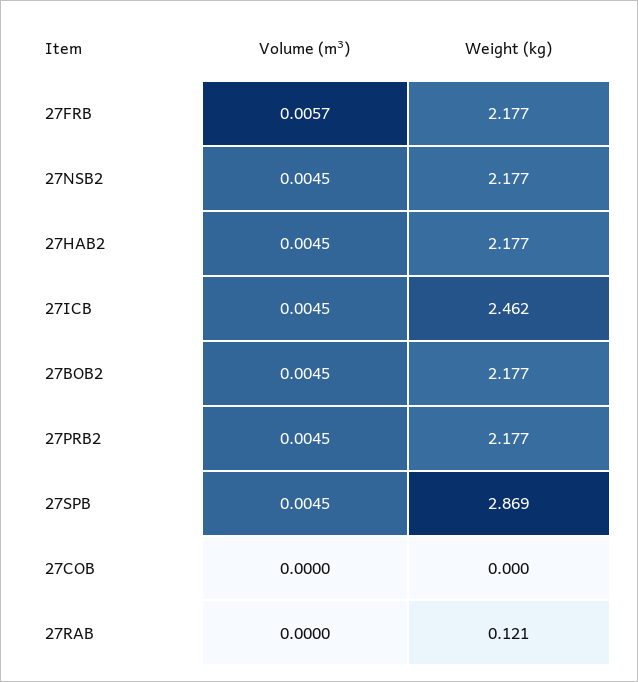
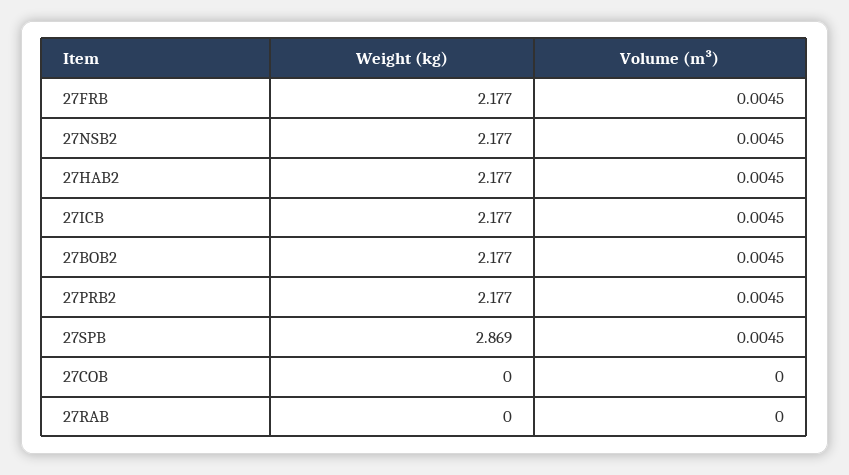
  {
    "Volume (m³)": {
-     "27FRB": 0.0057,
+     "27FRB": 0.0045,
      "27NSB2": 0.0045,
      "27HAB2": 0.0045,
      "27ICB": 0.0045,
      "27BOB2": 0.0045,
      "27PRB2": 0.0045,
      "27SPB": 0.0045,
      "27COB": 0,
      "27RAB": 0
    },
    "Weight (kg)": {
      "27FRB": 2.177,
      "27NSB2": 2.177,
      "27HAB2": 2.177,
-     "27ICB": 2.462,
+     "27ICB": 2.177,
      "27BOB2": 2.177,
      "27PRB2": 2.177,
      "27SPB": 2.869,
      "27COB": 0,
-     "27RAB": 0.121
+     "27RAB": 0
    }
  }

